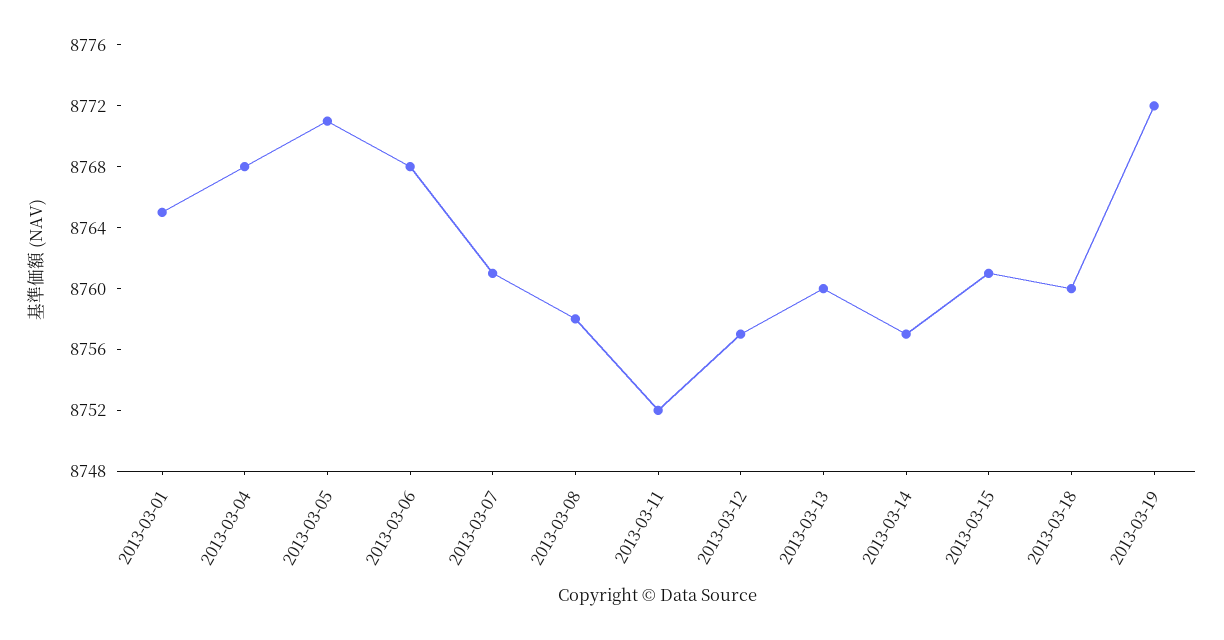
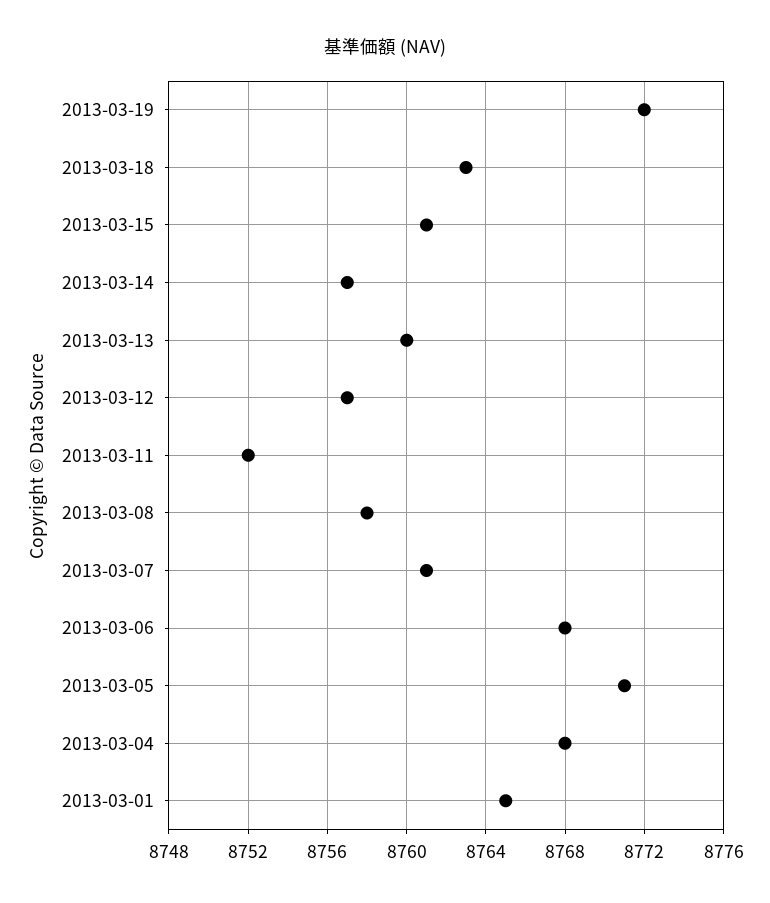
  {
    "2013-03-01": 8765,
    "2013-03-04": 8768,
    "2013-03-05": 8771,
    "2013-03-06": 8768,
    "2013-03-07": 8761,
    "2013-03-08": 8758,
    "2013-03-11": 8752,
    "2013-03-12": 8757,
    "2013-03-13": 8760,
    "2013-03-14": 8757,
    "2013-03-15": 8761,
-   "2013-03-18": 8760,
+   "2013-03-18": 8763,
    "2013-03-19": 8772
  }

